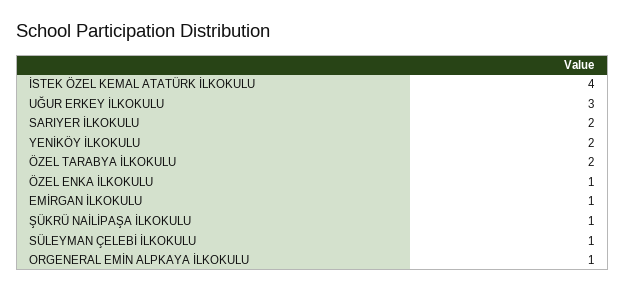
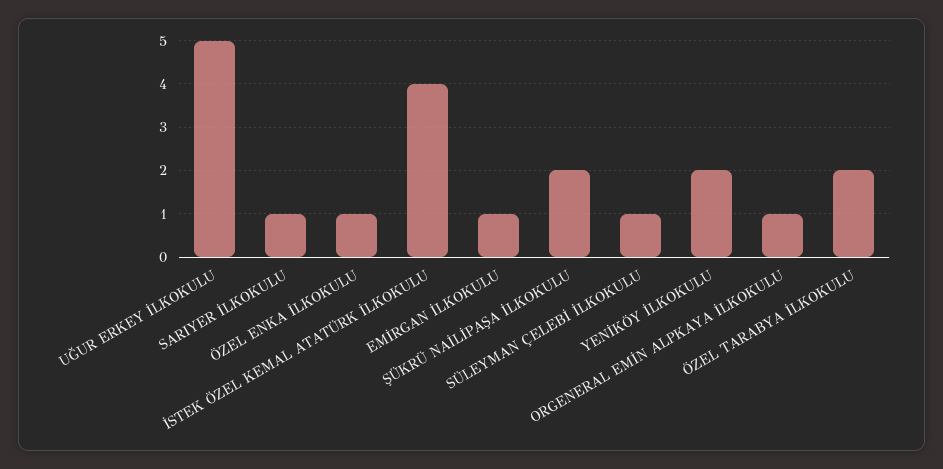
  {
    "İSTEK ÖZEL KEMAL ATATÜRK İLKOKULU": 4,
-   "UĞUR ERKEY İLKOKULU": 3,
+   "UĞUR ERKEY İLKOKULU": 5,
-   "SARIYER İLKOKULU": 2,
+   "SARIYER İLKOKULU": 1,
    "YENİKÖY İLKOKULU": 2,
    "ÖZEL TARABYA İLKOKULU": 2,
    "ÖZEL ENKA İLKOKULU": 1,
    "EMİRGAN İLKOKULU": 1,
-   "ŞÜKRÜ NAİLİPAŞA İLKOKULU": 1,
+   "ŞÜKRÜ NAİLİPAŞA İLKOKULU": 2,
    "SÜLEYMAN ÇELEBİ İLKOKULU": 1,
    "ORGENERAL EMİN ALPKAYA İLKOKULU": 1
  }

